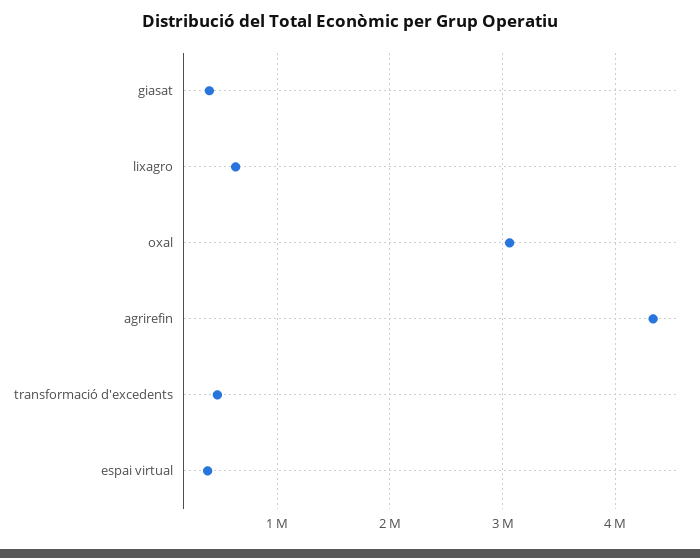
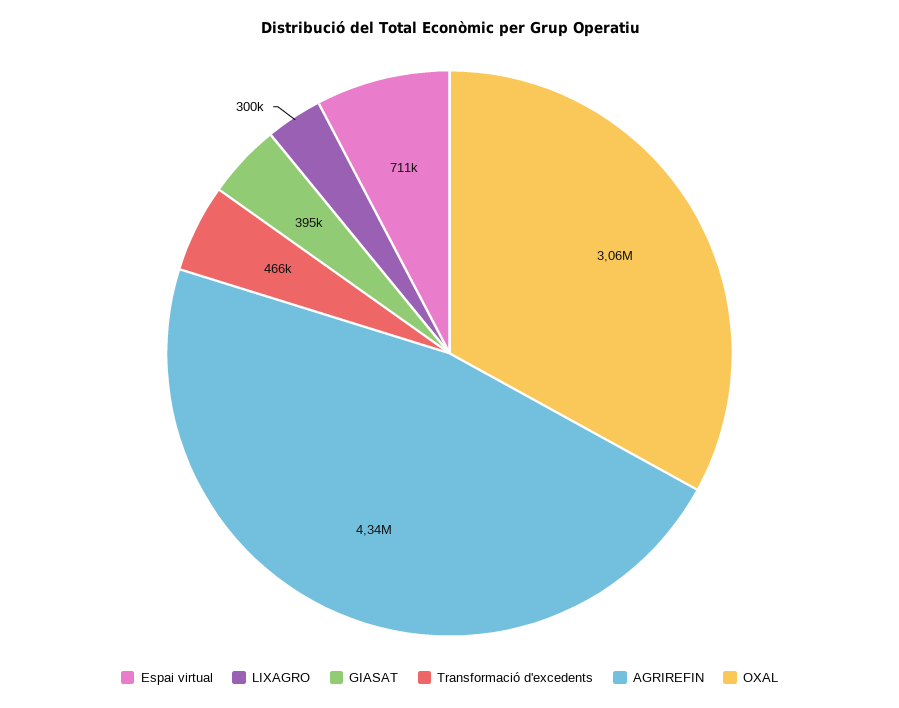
  {
    "giasat": 395000,
-   "lixagro": 600000,
+   "lixagro": 300000,
    "oxal": 3060000,
    "agrirefin": 4340000,
    "transformació d'excedents": 466000,
-   "espai virtual": 400000
+   "espai virtual": 711000
  }

